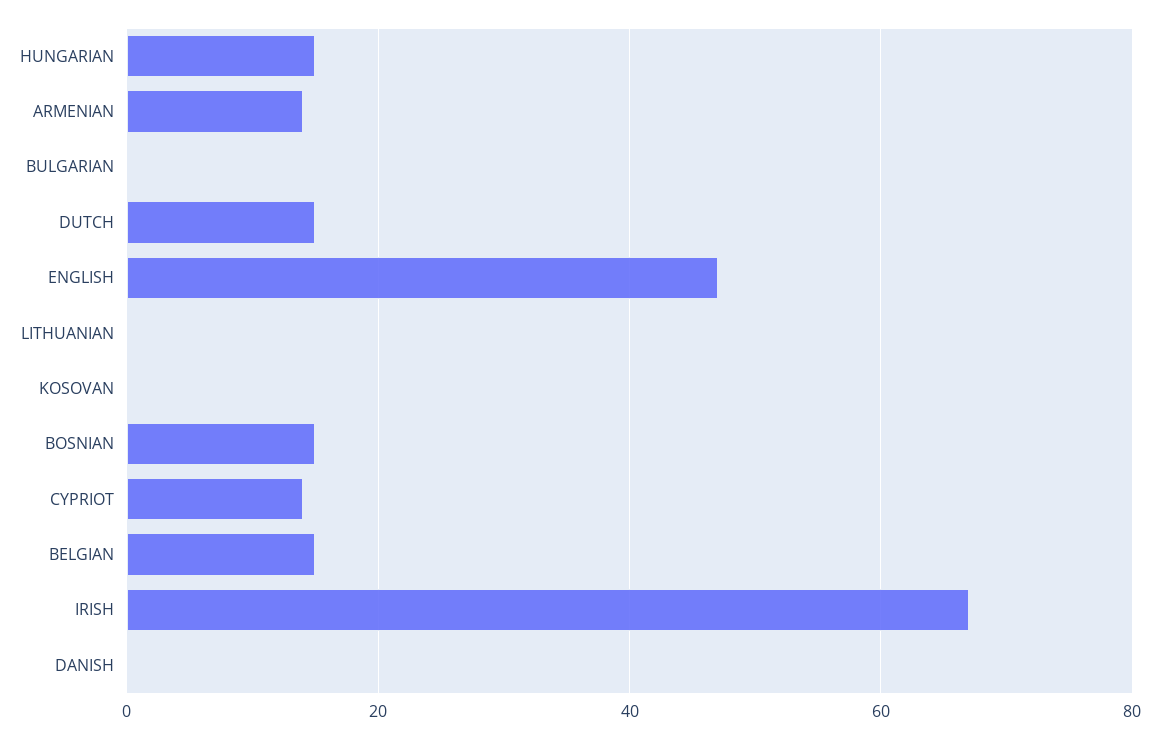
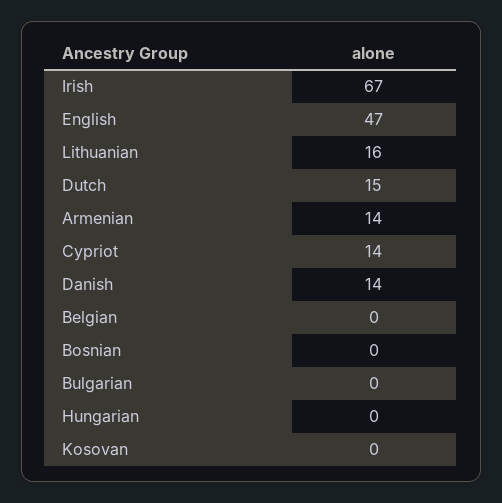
  {
-   "HUNGARIAN": 15,
+   "HUNGARIAN": 0,
    "ARMENIAN": 14,
    "BULGARIAN": 0,
    "DUTCH": 15,
    "ENGLISH": 47,
-   "LITHUANIAN": 0,
+   "LITHUANIAN": 16,
    "KOSOVAN": 0,
-   "BOSNIAN": 15,
+   "BOSNIAN": 0,
    "CYPRIOT": 14,
-   "BELGIAN": 15,
+   "BELGIAN": 0,
    "IRISH": 67,
-   "DANISH": 0
+   "DANISH": 14
  }

